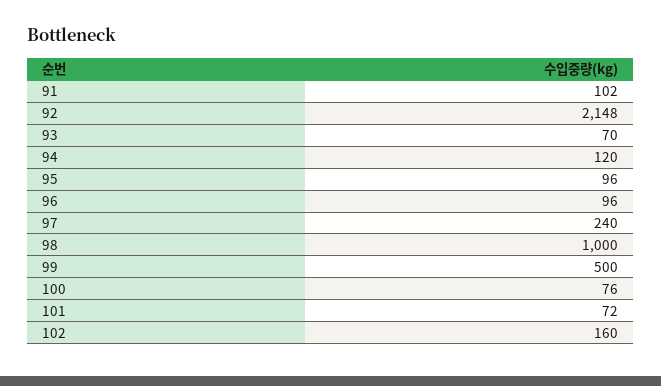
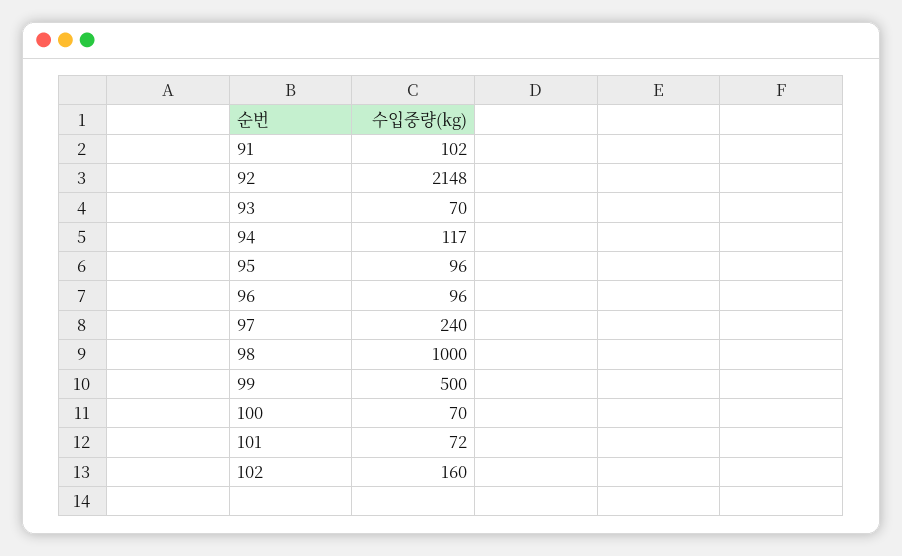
  {
    "91": 102,
    "92": 2148,
    "93": 70,
-   "94": 120,
+   "94": 117,
    "95": 96,
    "96": 96,
    "97": 240,
    "98": 1000,
    "99": 500,
-   "100": 76,
+   "100": 70,
    "101": 72,
    "102": 160
  }

